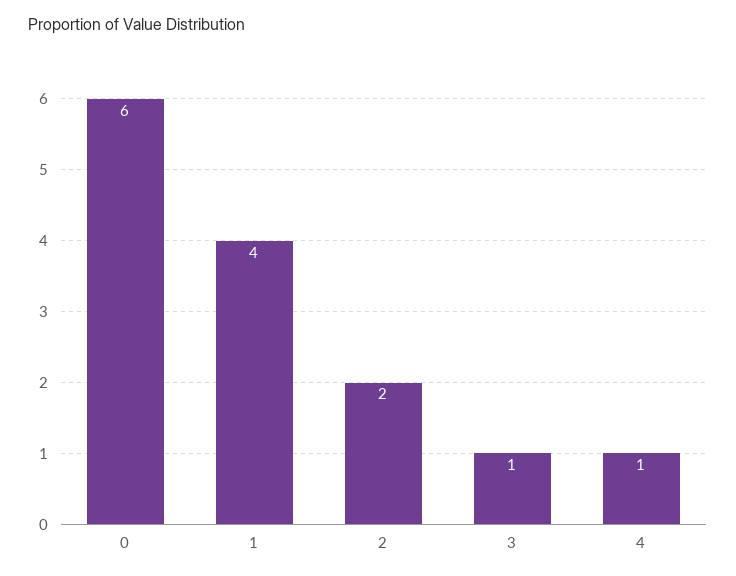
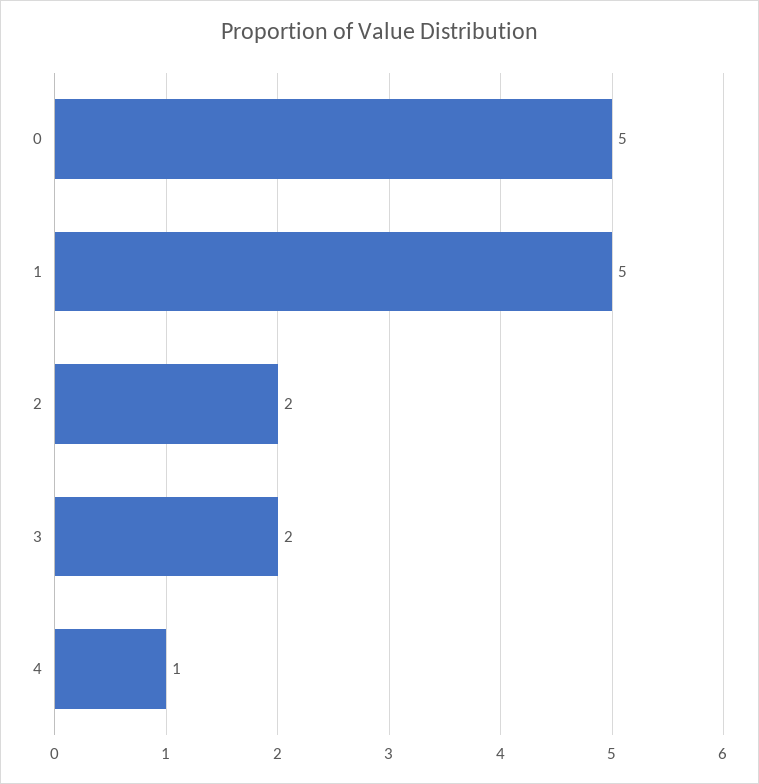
  {
-   "0": 6,
+   "0": 5,
-   "1": 4,
+   "1": 5,
    "2": 2,
-   "3": 1,
+   "3": 2,
    "4": 1
  }

